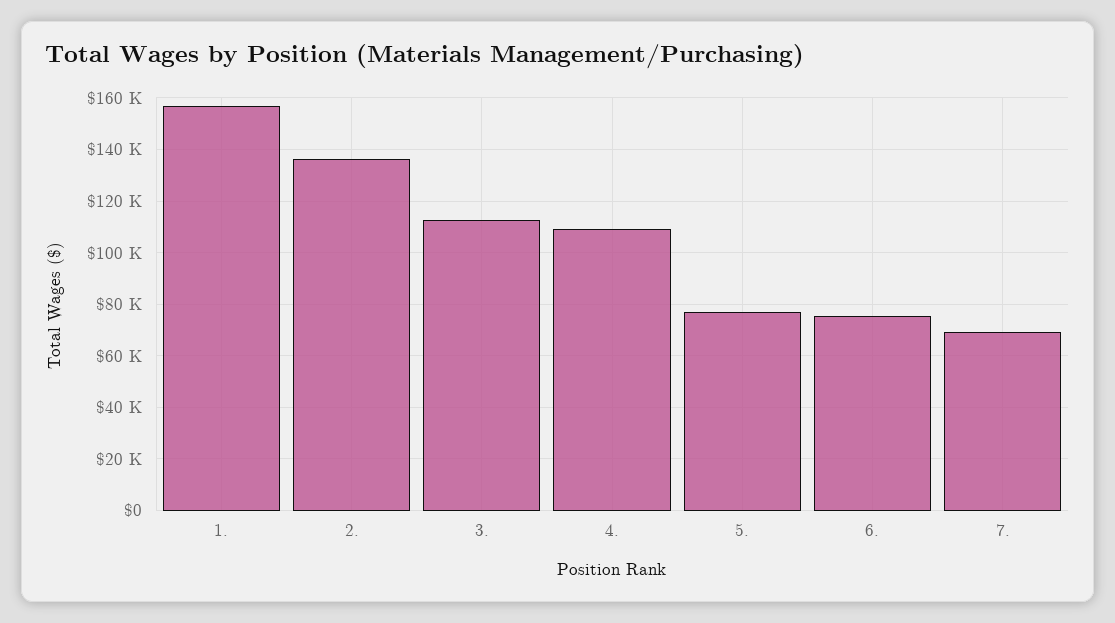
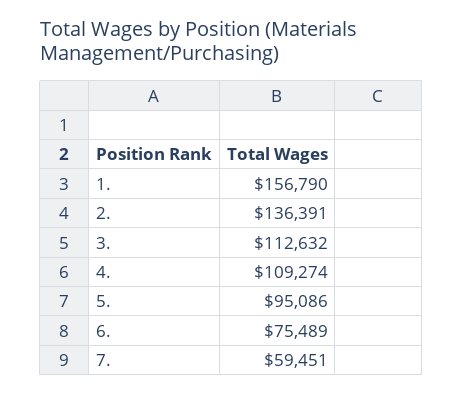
  {
    "1.": 156790,
    "2.": 136391,
    "3.": 112632,
    "4.": 109274,
-   "5.": 77500,
+   "5.": 95086,
    "6.": 75489,
-   "7.": 70000
+   "7.": 59451
  }

